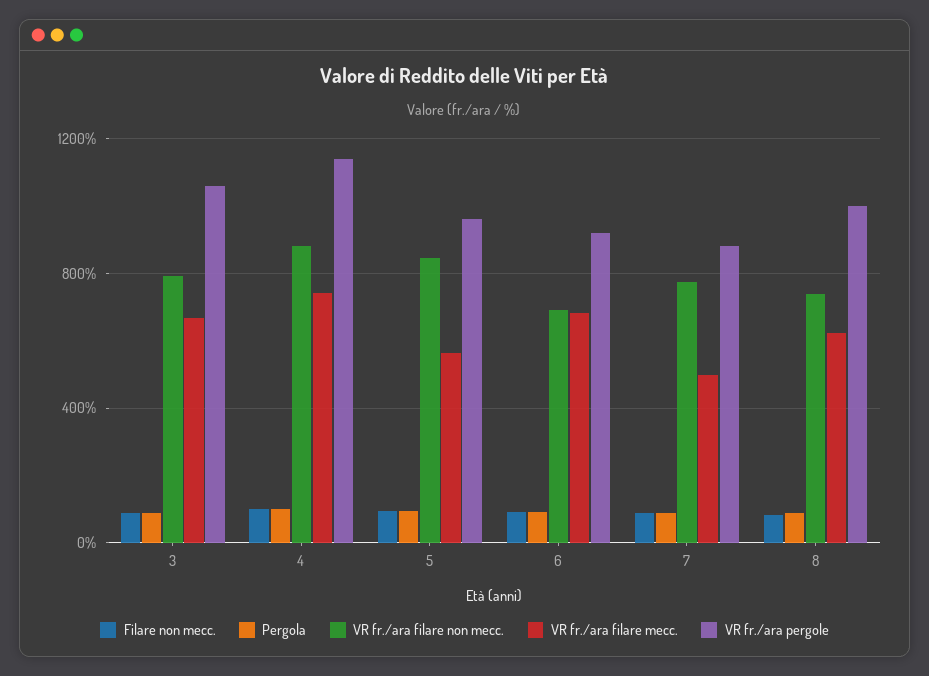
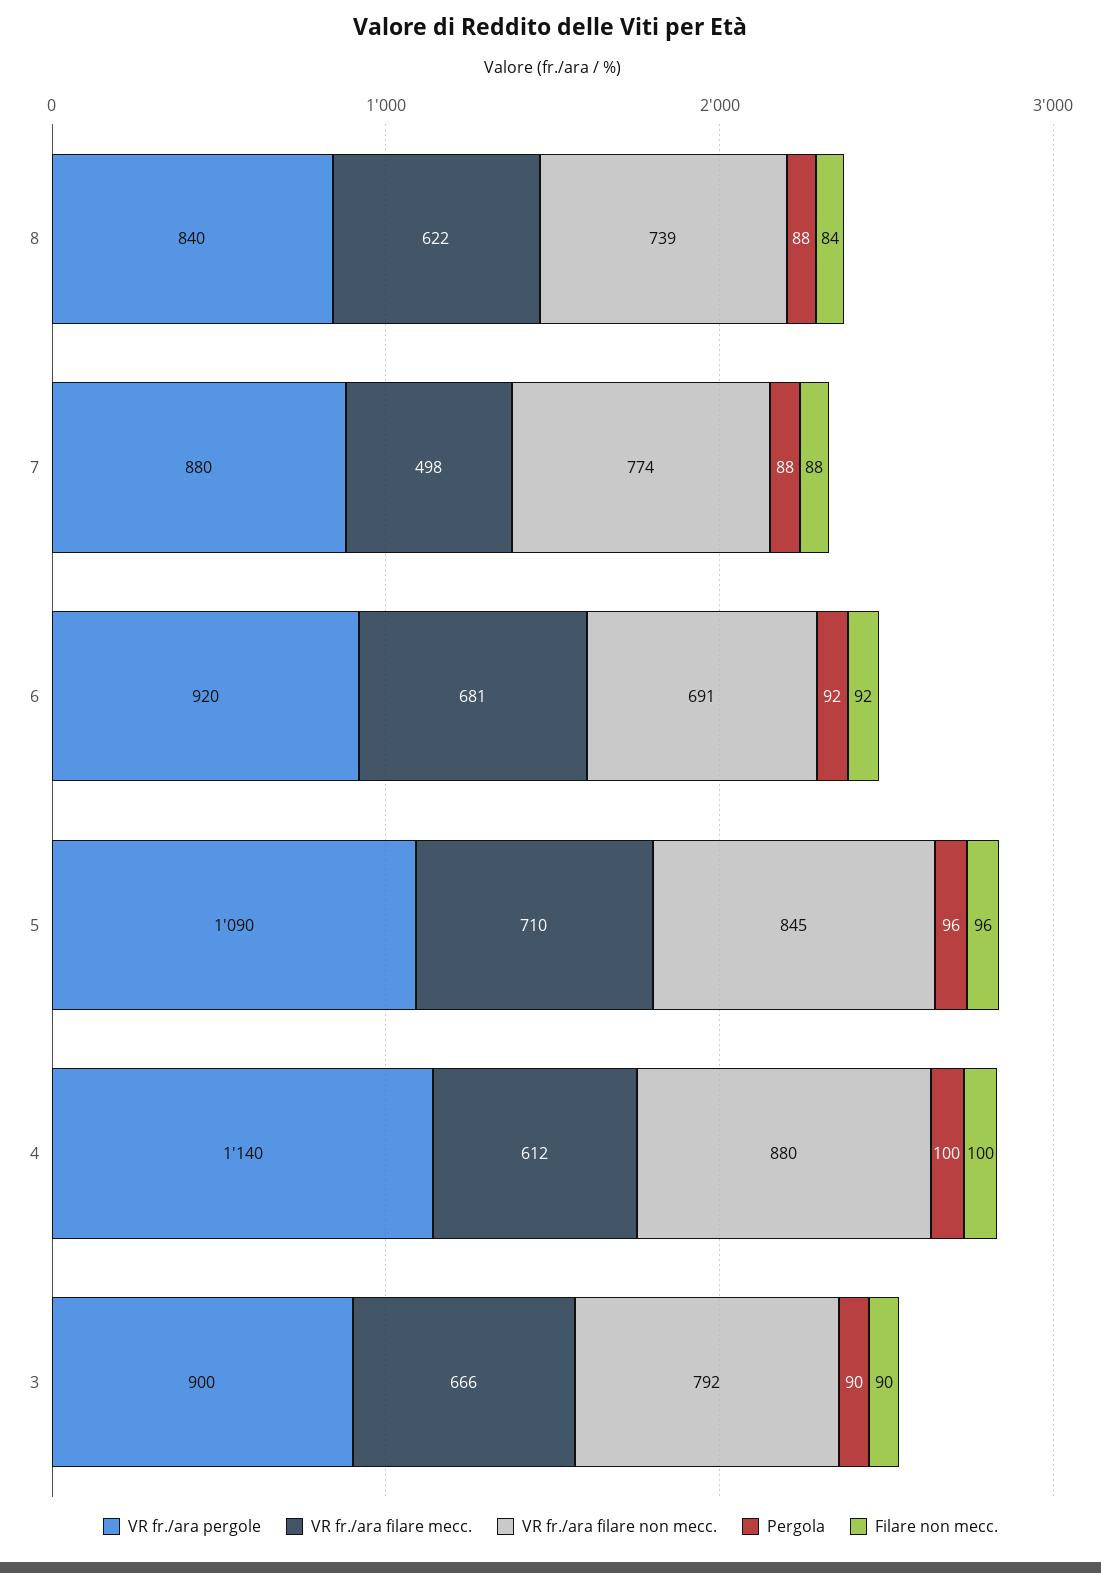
  {
    "Filare non mecc.": {
      "3": 90,
      "4": 100,
      "5": 96,
      "6": 92,
      "7": 88,
      "8": 84
    },
    "Pergola": {
      "3": 90,
      "4": 100,
      "5": 96,
      "6": 92,
      "7": 88,
      "8": 88
    },
    "VR fr./ara filare non mecc.": {
      "3": 792,
      "4": 880,
      "5": 845,
      "6": 691,
      "7": 774,
      "8": 739
    },
    "VR fr./ara filare mecc.": {
      "3": 666,
-     "4": 750,
+     "4": 612,
-     "5": 550,
+     "5": 710,
      "6": 681,
      "7": 498,
      "8": 622
    },
    "VR fr./ara pergole": {
-     "3": 1050,
+     "3": 900,
      "4": 1140,
-     "5": 950,
+     "5": 1090,
      "6": 920,
      "7": 880,
-     "8": 1000
+     "8": 840
    }
  }

